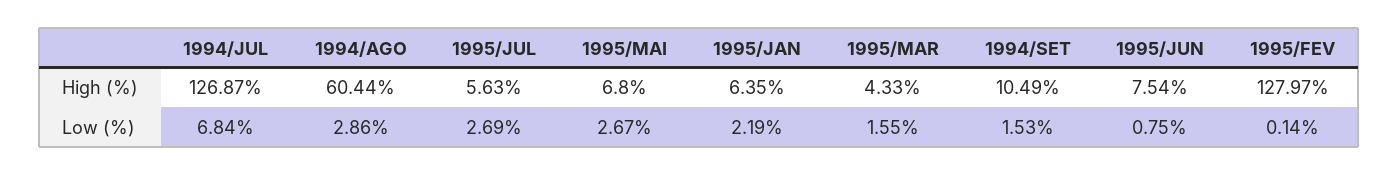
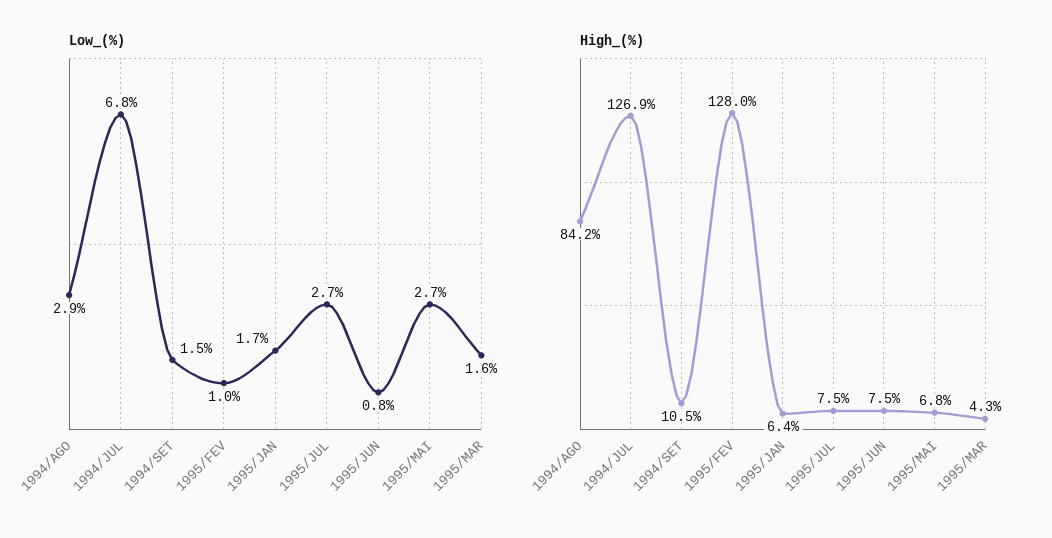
  {
    "High (%)": {
      "1994/JUL": 126.87,
-     "1994/AGO": 60.44,
+     "1994/AGO": 84.2,
-     "1995/JUL": 5.63,
+     "1995/JUL": 7.5,
      "1995/MAI": 6.8,
      "1995/JAN": 6.35,
      "1995/MAR": 4.33,
      "1994/SET": 10.49,
      "1995/JUN": 7.54,
      "1995/FEV": 127.97
    },
    "Low (%)": {
      "1994/JUL": 6.84,
      "1994/AGO": 2.86,
      "1995/JUL": 2.69,
      "1995/MAI": 2.67,
-     "1995/JAN": 2.19,
+     "1995/JAN": 1.7,
      "1995/MAR": 1.55,
      "1994/SET": 1.53,
      "1995/JUN": 0.75,
-     "1995/FEV": 0.14
+     "1995/FEV": 1
    }
  }

